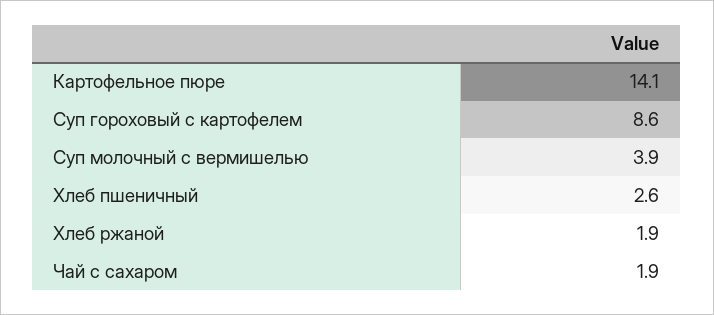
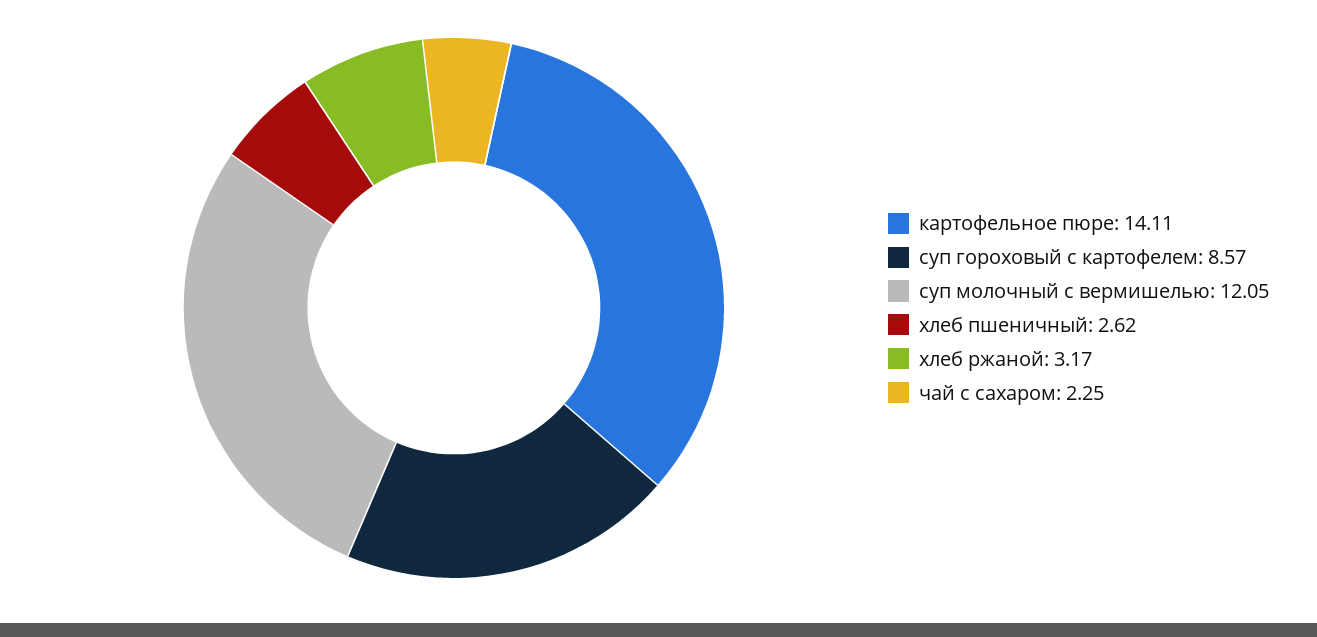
  {
    "Картофельное пюре": 14.11,
    "Суп гороховый с картофелем": 8.57,
-   "Суп молочный с вермишелью": 3.9,
+   "Суп молочный с вермишелью": 12.05,
    "Хлеб пшеничный": 2.62,
-   "Хлеб ржаной": 1.9,
+   "Хлеб ржаной": 3.17,
-   "Чай с сахаром": 1.9
+   "Чай с сахаром": 2.25
  }

